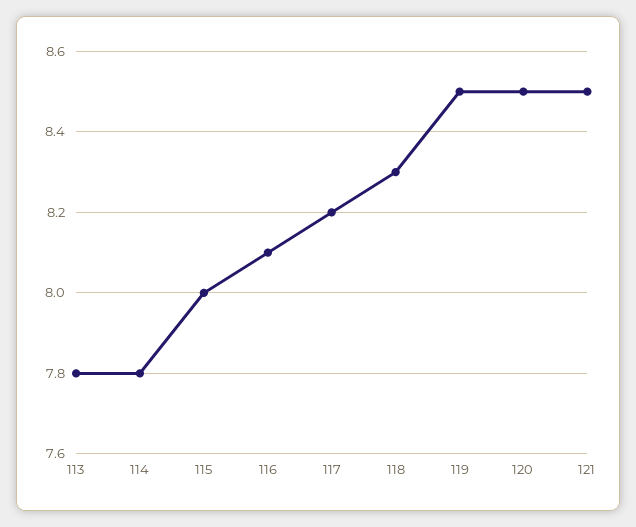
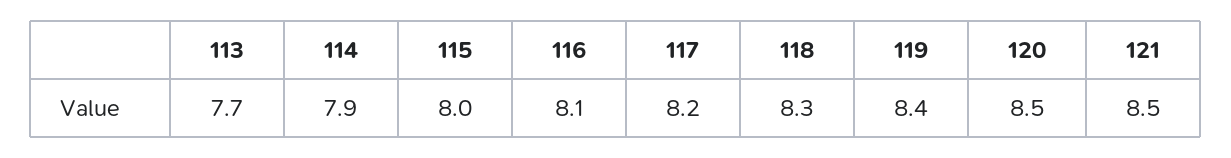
  {
-   "113": 7.8,
+   "113": 7.7,
-   "114": 7.8,
+   "114": 7.9,
    "115": 8,
    "116": 8.1,
    "117": 8.2,
    "118": 8.3,
-   "119": 8.5,
+   "119": 8.4,
    "120": 8.5,
    "121": 8.5
  }

